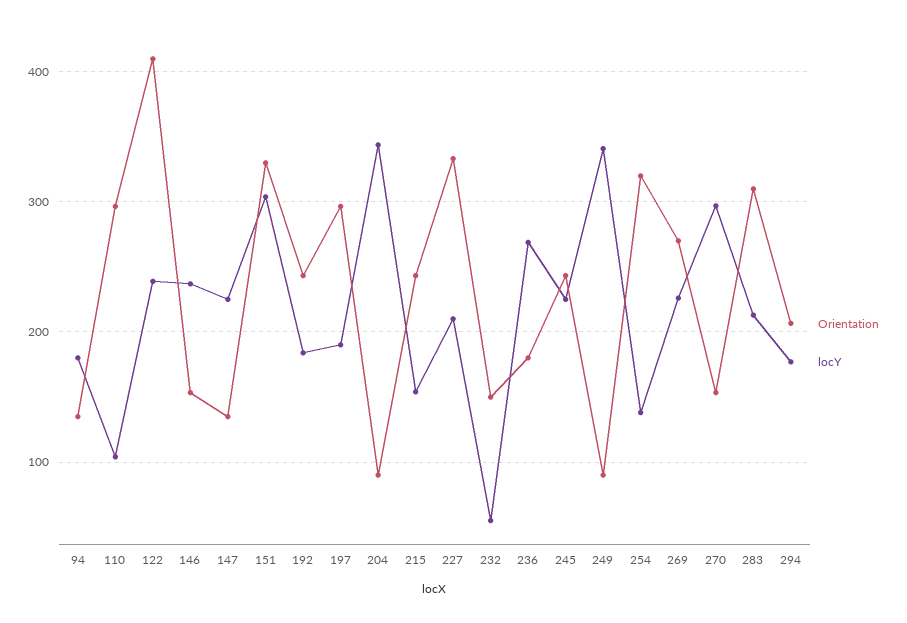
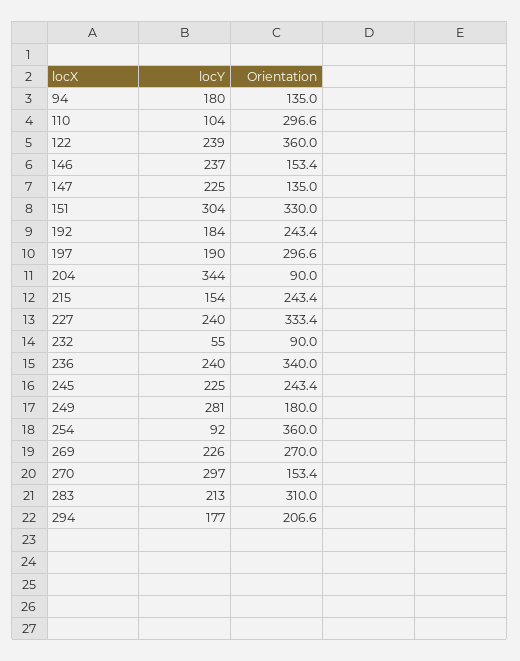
  {
    "Orientation": {
      "94": 135,
      "110": 296.6,
-     "122": 410,
+     "122": 360,
      "146": 153.4,
      "147": 135,
      "151": 330,
      "192": 243.4,
      "197": 296.6,
      "204": 90,
      "215": 243.4,
      "227": 333.4,
-     "232": 150,
+     "232": 90,
-     "236": 180,
+     "236": 340,
      "245": 243.4,
-     "249": 90,
+     "249": 180,
-     "254": 320,
+     "254": 360,
      "269": 270,
      "270": 153.4,
      "283": 310,
      "294": 206.6
    },
    "locY": {
      "94": 180,
      "110": 104,
      "122": 239,
      "146": 237,
      "147": 225,
      "151": 304,
      "192": 184,
      "197": 190,
      "204": 344,
      "215": 154,
-     "227": 210,
+     "227": 240,
      "232": 55,
-     "236": 270,
+     "236": 240,
      "245": 225,
-     "249": 340,
+     "249": 281,
-     "254": 140,
+     "254": 92,
      "269": 226,
      "270": 297,
      "283": 213,
      "294": 177
    }
  }

